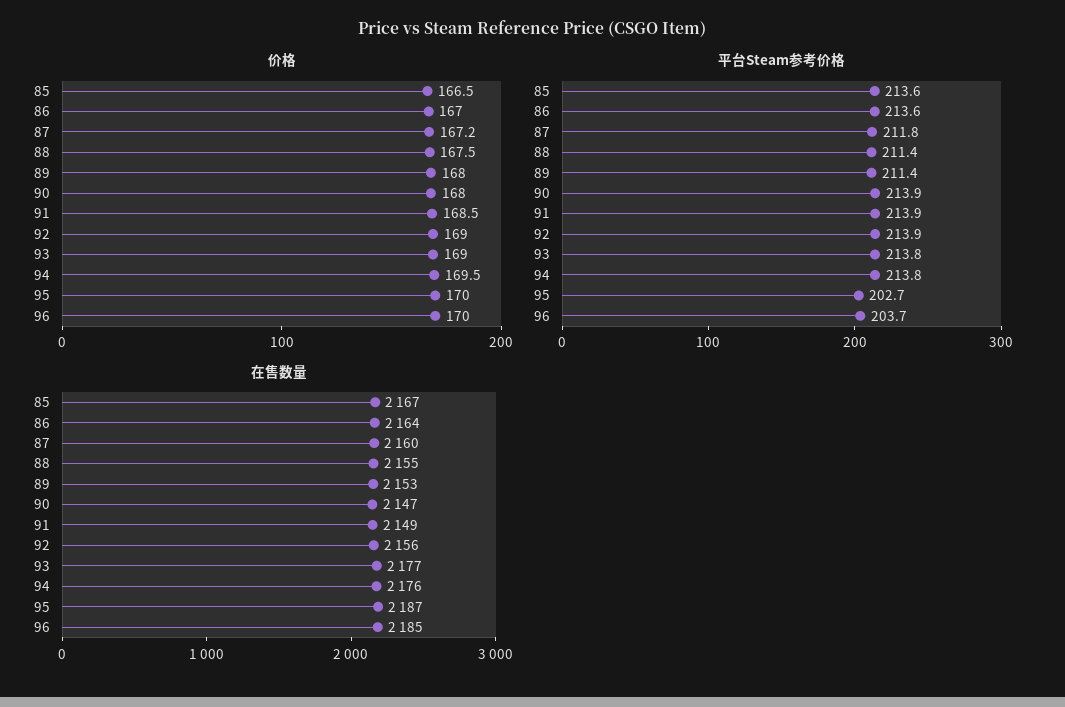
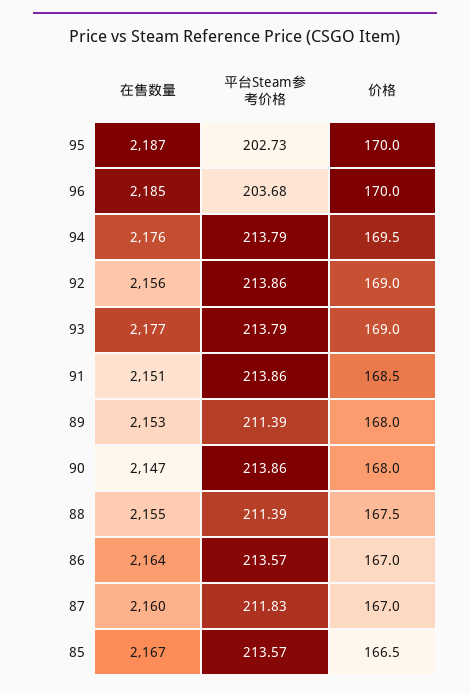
  {
    "价格": {
      "85": 166.5,
      "86": 167,
-     "87": 167.2,
+     "87": 167,
      "88": 167.5,
      "89": 168,
      "90": 168,
      "91": 168.5,
      "92": 169,
      "93": 169,
      "94": 169.5,
      "95": 170,
      "96": 170
    },
    "平台Steam参考价格": {
      "85": 213.57,
      "86": 213.57,
      "87": 211.83,
      "88": 211.39,
      "89": 211.39,
      "90": 213.86,
      "91": 213.86,
      "92": 213.86,
      "93": 213.79,
      "94": 213.79,
      "95": 202.73,
      "96": 203.68
    },
    "在售数量": {
      "85": 2167,
      "86": 2164,
      "87": 2160,
      "88": 2155,
      "89": 2153,
      "90": 2147,
-     "91": 2149,
+     "91": 2151,
      "92": 2156,
      "93": 2177,
      "94": 2176,
      "95": 2187,
      "96": 2185
    }
  }

